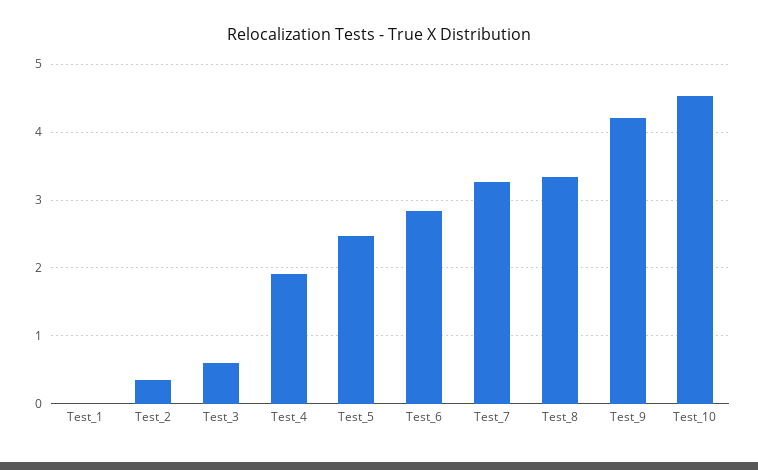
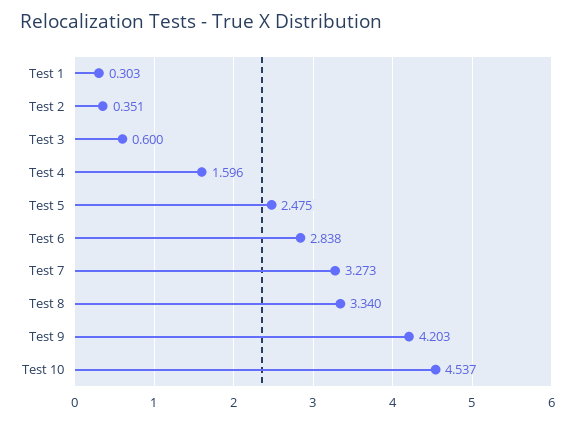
  {
-   "Test_1": 0,
+   "Test_1": 0.303,
    "Test_2": 0.351,
    "Test_3": 0.6,
-   "Test_4": 1.9,
+   "Test_4": 1.596,
    "Test_5": 2.475,
    "Test_6": 2.838,
    "Test_7": 3.273,
    "Test_8": 3.34,
    "Test_9": 4.203,
    "Test_10": 4.537
  }

